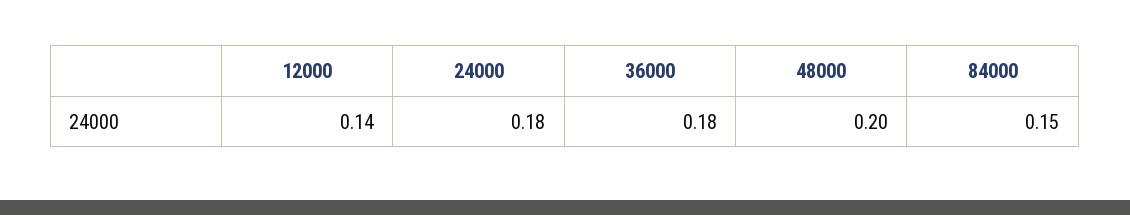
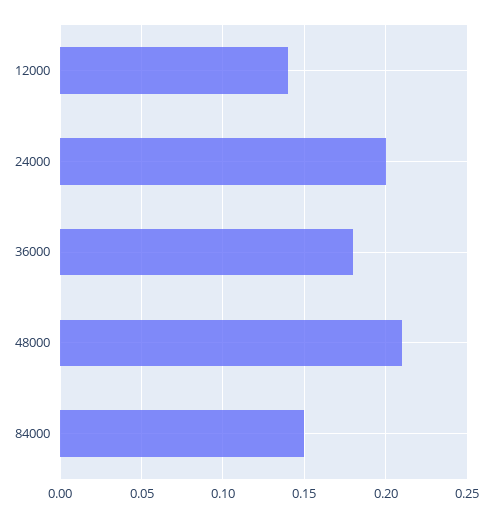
  {
    "12000": 0.14,
-   "24000": 0.18,
+   "24000": 0.2,
    "36000": 0.18,
-   "48000": 0.2,
+   "48000": 0.21,
    "84000": 0.15
  }

